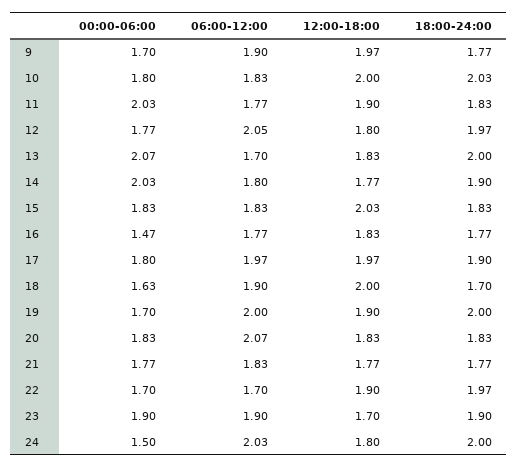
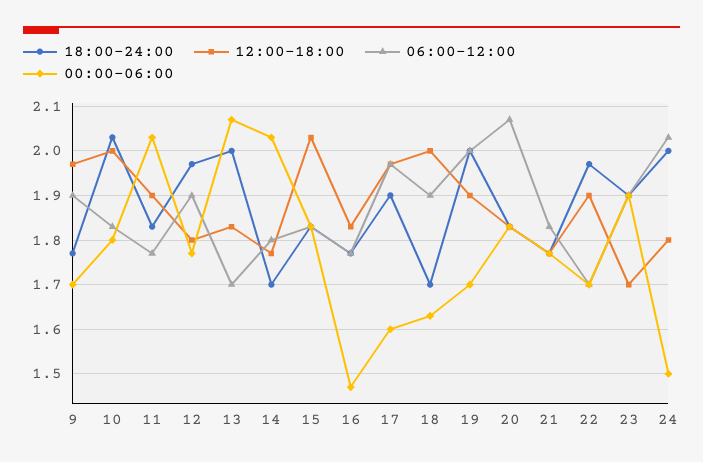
  {
    "00:00-06:00": {
      "9": 1.7,
      "10": 1.8,
      "11": 2.03,
      "12": 1.77,
      "13": 2.07,
      "14": 2.03,
      "15": 1.83,
      "16": 1.47,
-     "17": 1.8,
+     "17": 1.6,
      "18": 1.63,
      "19": 1.7,
      "20": 1.83,
      "21": 1.77,
      "22": 1.7,
      "23": 1.9,
      "24": 1.5
    },
    "06:00-12:00": {
      "9": 1.9,
      "10": 1.83,
      "11": 1.77,
-     "12": 2.05,
+     "12": 1.9,
      "13": 1.7,
      "14": 1.8,
      "15": 1.83,
      "16": 1.77,
      "17": 1.97,
      "18": 1.9,
      "19": 2,
      "20": 2.07,
      "21": 1.83,
      "22": 1.7,
      "23": 1.9,
      "24": 2.03
    },
    "12:00-18:00": {
      "9": 1.97,
      "10": 2,
      "11": 1.9,
      "12": 1.8,
      "13": 1.83,
      "14": 1.77,
      "15": 2.03,
      "16": 1.83,
      "17": 1.97,
      "18": 2,
      "19": 1.9,
      "20": 1.83,
      "21": 1.77,
      "22": 1.9,
      "23": 1.7,
      "24": 1.8
    },
    "18:00-24:00": {
      "9": 1.77,
      "10": 2.03,
      "11": 1.83,
      "12": 1.97,
      "13": 2,
-     "14": 1.9,
+     "14": 1.7,
      "15": 1.83,
      "16": 1.77,
      "17": 1.9,
      "18": 1.7,
      "19": 2,
      "20": 1.83,
      "21": 1.77,
      "22": 1.97,
      "23": 1.9,
      "24": 2
    }
  }

